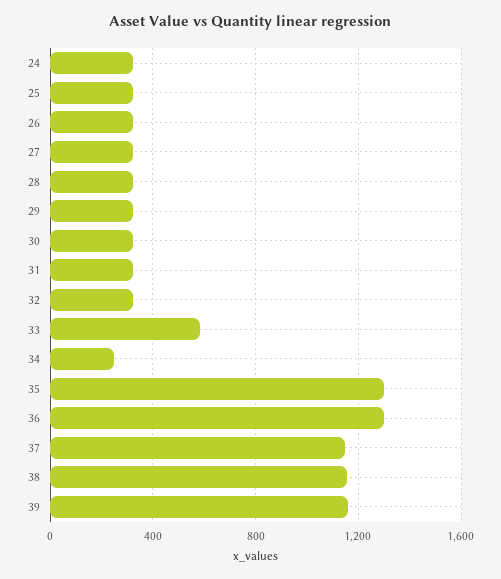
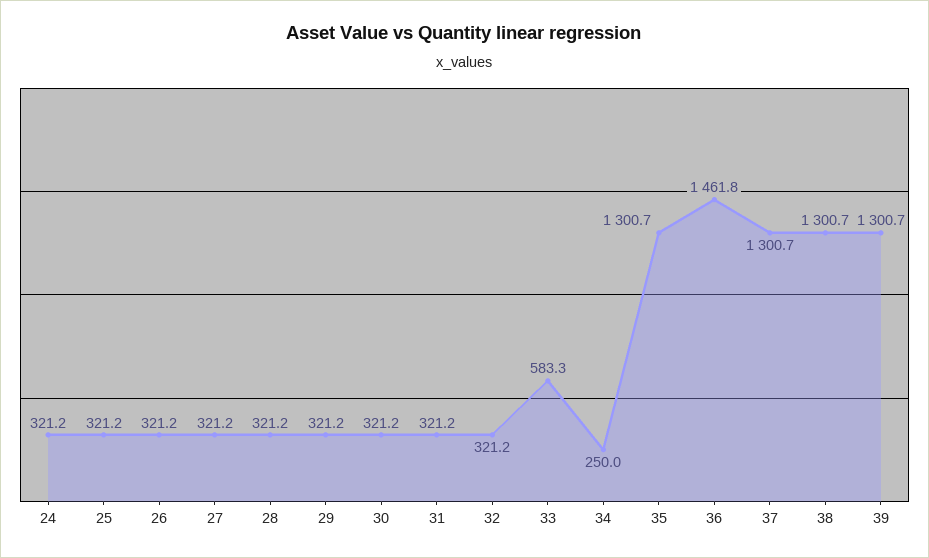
  {
    "24": 321.2,
    "25": 321.2,
    "26": 321.2,
    "27": 321.2,
    "28": 321.2,
    "29": 321.2,
    "30": 321.2,
    "31": 321.2,
    "32": 321.2,
    "33": 583.3,
    "34": 250,
    "35": 1300.7,
-   "36": 1300,
+   "36": 1461.8,
-   "37": 1150,
+   "37": 1300.7,
-   "38": 1150,
+   "38": 1300.7,
-   "39": 1150
+   "39": 1300.7
  }

